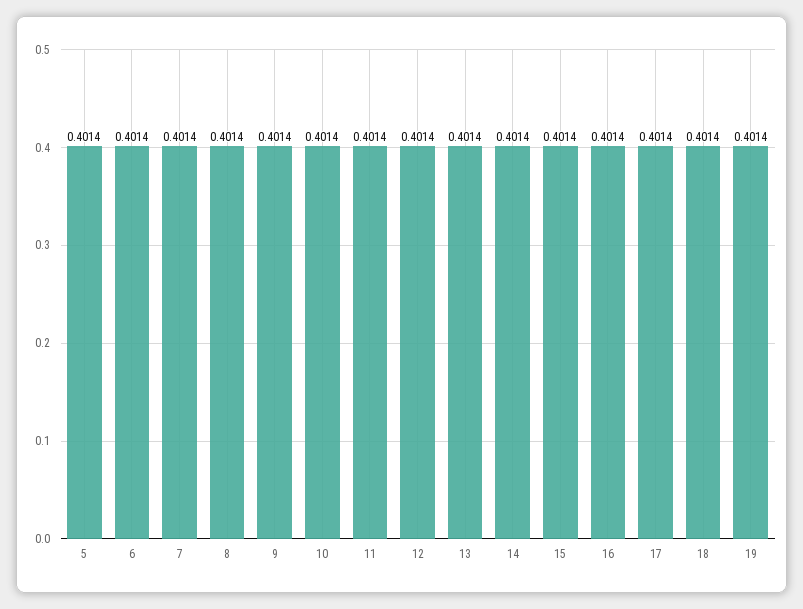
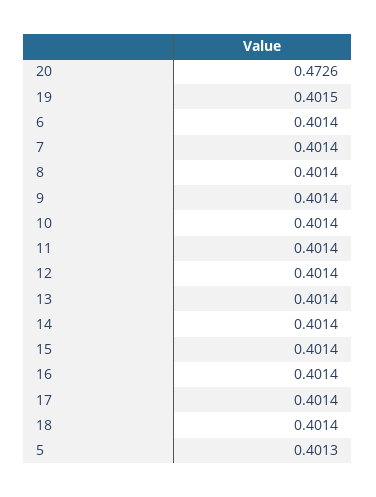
  {
-   "5": 0.4014,
+   "5": 0.4013,
    "6": 0.4014,
    "7": 0.4014,
    "8": 0.4014,
    "9": 0.4014,
    "10": 0.4014,
    "11": 0.4014,
    "12": 0.4014,
    "13": 0.4014,
    "14": 0.4014,
    "15": 0.4014,
    "16": 0.4014,
    "17": 0.4014,
    "18": 0.4014,
-   "19": 0.4014
+   "19": 0.4015,
+   "20": 0.4726
  }

